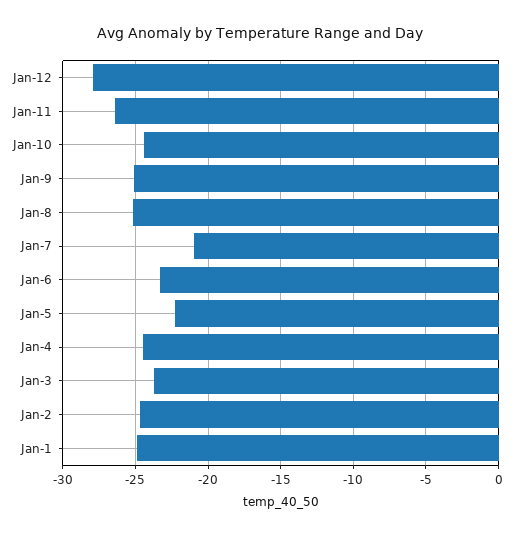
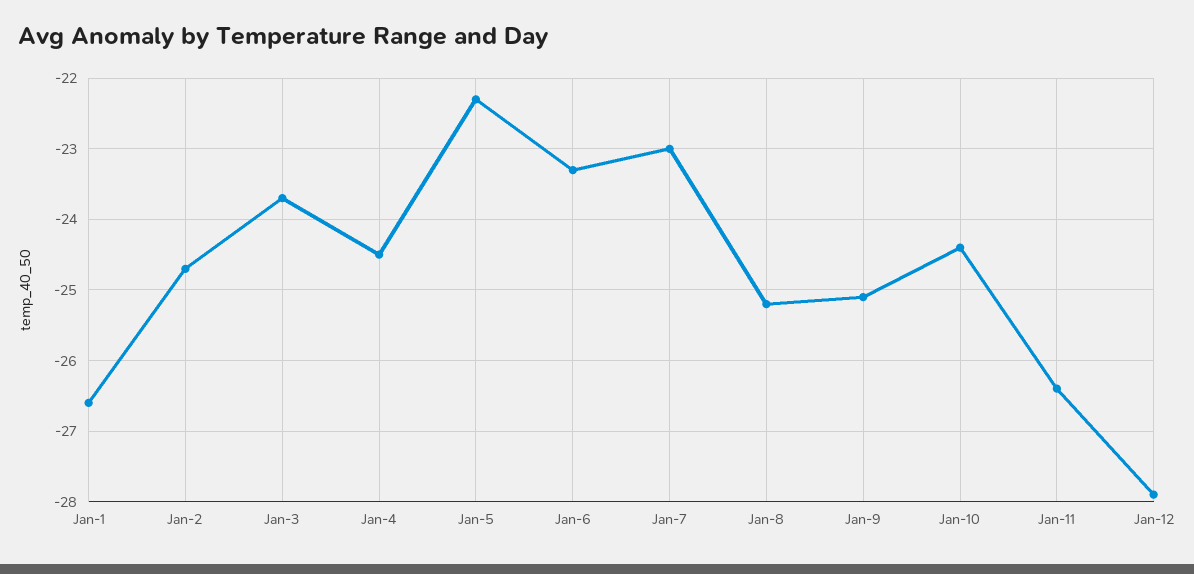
  {
    "Jan-12": -27.9,
    "Jan-11": -26.4,
    "Jan-10": -24.4,
    "Jan-9": -25.1,
    "Jan-8": -25.2,
-   "Jan-7": -21,
+   "Jan-7": -23,
    "Jan-6": -23.3,
    "Jan-5": -22.3,
    "Jan-4": -24.5,
    "Jan-3": -23.7,
    "Jan-2": -24.7,
-   "Jan-1": -25
+   "Jan-1": -26.6
  }

